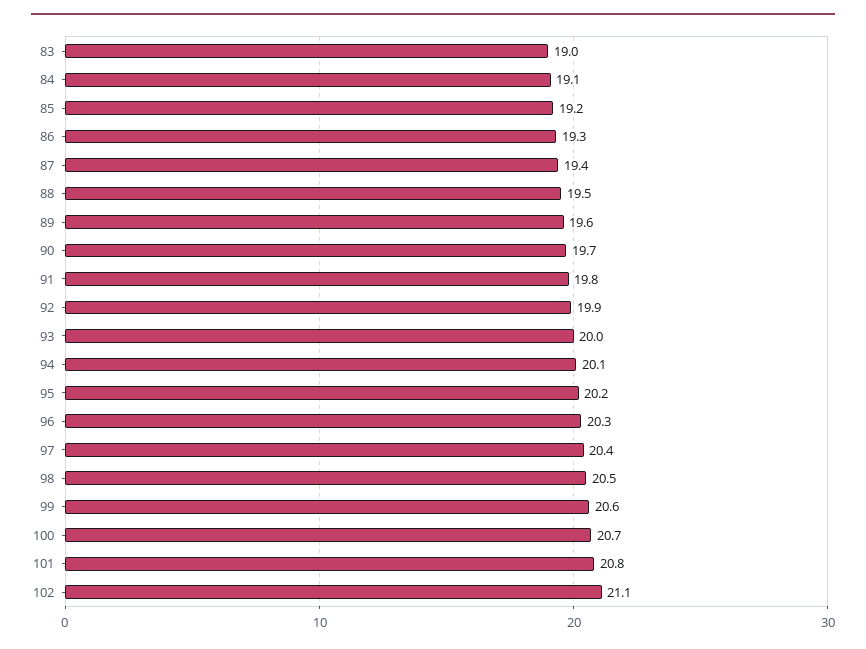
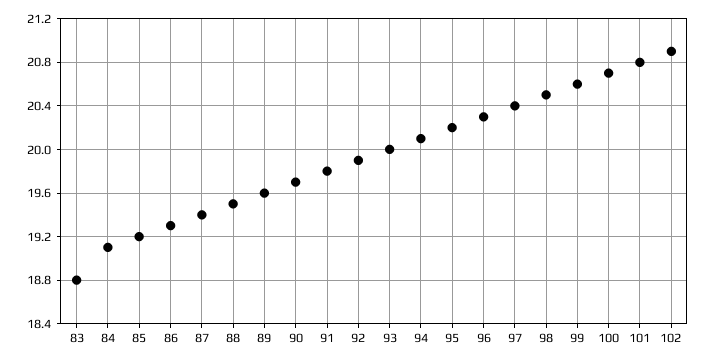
  {
-   "83": 19,
+   "83": 18.8,
    "84": 19.1,
    "85": 19.2,
    "86": 19.3,
    "87": 19.4,
    "88": 19.5,
    "89": 19.6,
    "90": 19.7,
    "91": 19.8,
    "92": 19.9,
    "93": 20,
    "94": 20.1,
    "95": 20.2,
    "96": 20.3,
    "97": 20.4,
    "98": 20.5,
    "99": 20.6,
    "100": 20.7,
    "101": 20.8,
-   "102": 21.1
+   "102": 20.9
  }

